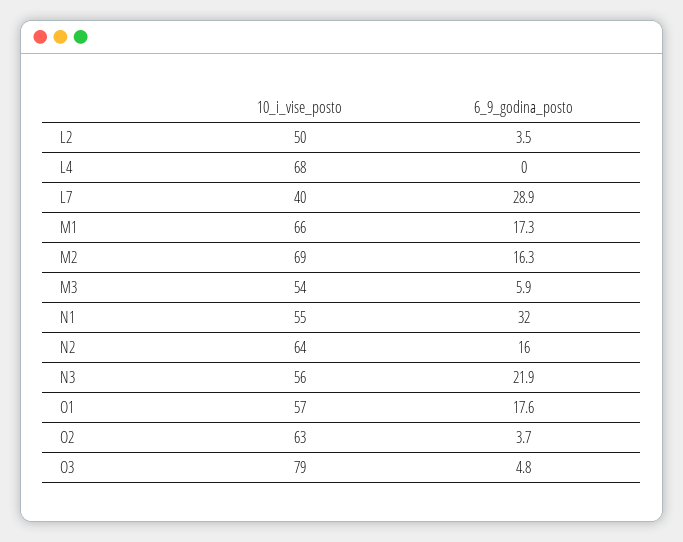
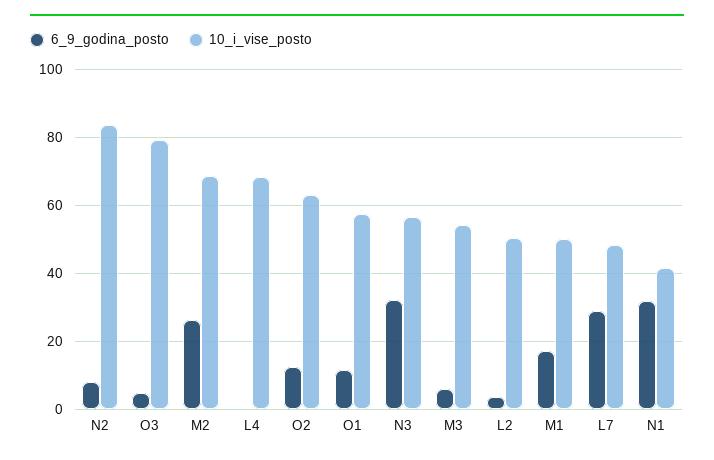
  {
    "10_i_vise_posto": {
      "L2": 50,
      "L4": 68,
-     "L7": 40,
+     "L7": 48,
-     "M1": 66,
+     "M1": 50,
      "M2": 69,
      "M3": 54,
-     "N1": 55,
+     "N1": 42,
-     "N2": 64,
+     "N2": 84,
      "N3": 56,
      "O1": 57,
      "O2": 63,
      "O3": 79
    },
    "6_9_godina_posto": {
      "L2": 3.5,
      "L4": 0,
      "L7": 28.9,
      "M1": 17.3,
-     "M2": 16.3,
+     "M2": 26,
      "M3": 5.9,
      "N1": 32,
-     "N2": 16,
+     "N2": 8,
-     "N3": 21.9,
+     "N3": 32,
-     "O1": 17.6,
+     "O1": 12,
-     "O2": 3.7,
+     "O2": 12,
      "O3": 4.8
    }
  }

